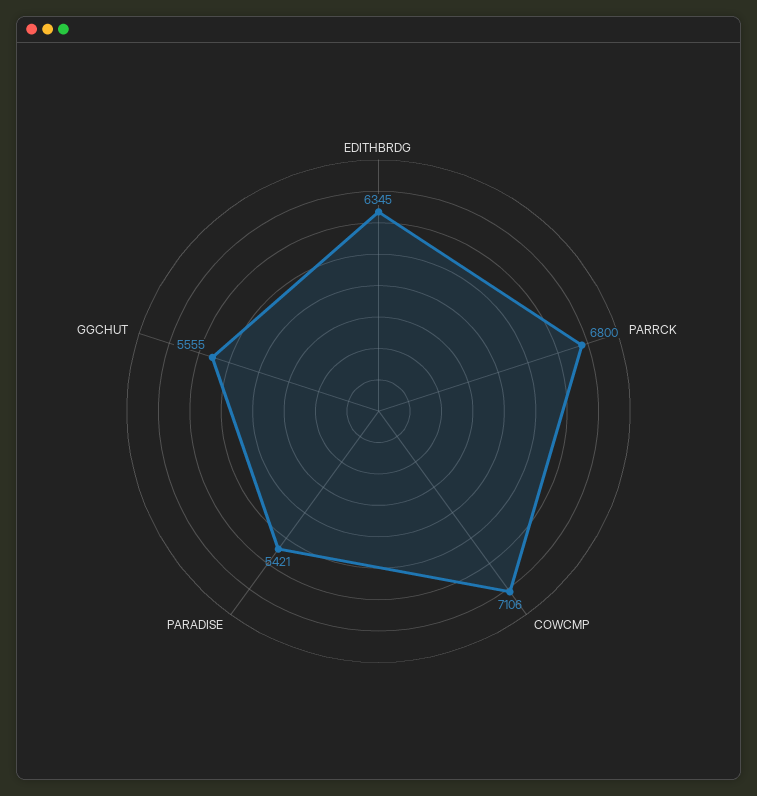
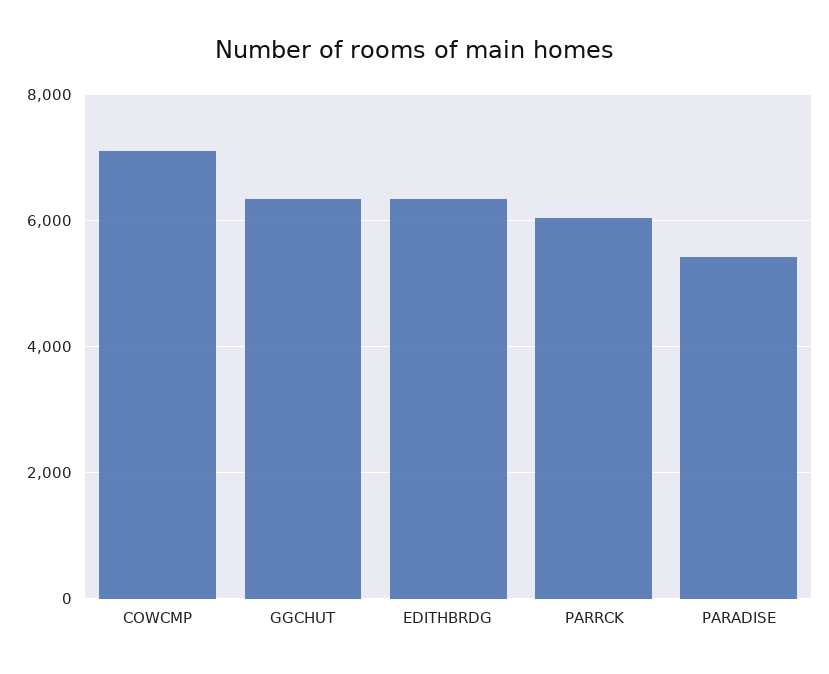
  {
    "EDITHBRDG": 6345,
-   "PARRCK": 6800,
+   "PARRCK": 6000,
    "COWCMP": 7106,
    "PARADISE": 5421,
-   "GGCHUT": 5555
+   "GGCHUT": 6400
  }

